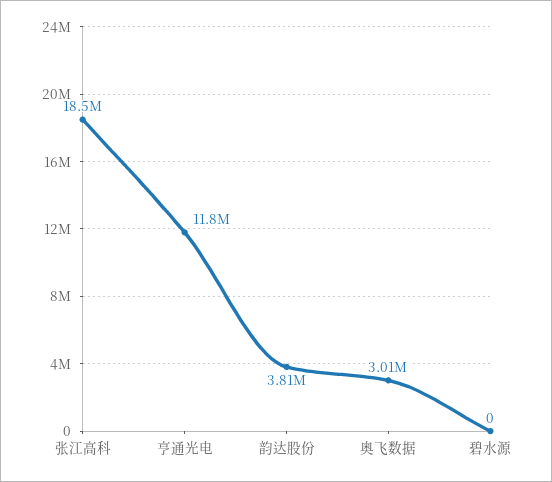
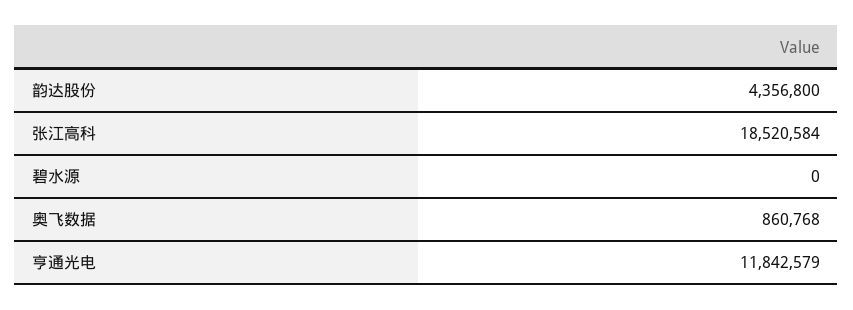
  {
    "张江高科": 18520584,
    "亨通光电": 11842579,
-   "韵达股份": 3810000,
+   "韵达股份": 4356800,
-   "奥飞数据": 3010000,
+   "奥飞数据": 860768,
    "碧水源": 0
  }

